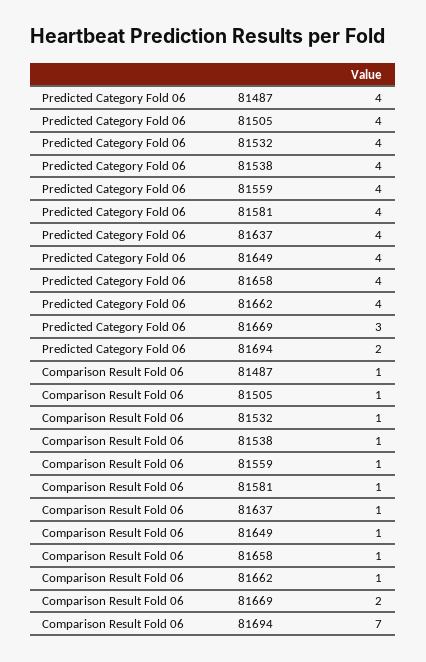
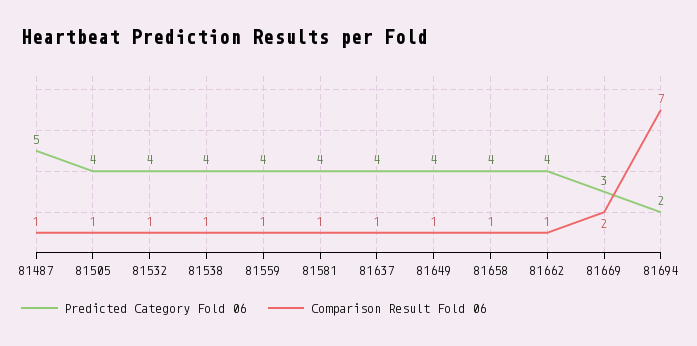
  {
    "Predicted Category Fold 06": {
-     "81487": 4,
+     "81487": 5,
      "81505": 4,
      "81532": 4,
      "81538": 4,
      "81559": 4,
      "81581": 4,
      "81637": 4,
      "81649": 4,
      "81658": 4,
      "81662": 4,
      "81669": 3,
      "81694": 2
    },
    "Comparison Result Fold 06": {
      "81487": 1,
      "81505": 1,
      "81532": 1,
      "81538": 1,
      "81559": 1,
      "81581": 1,
      "81637": 1,
      "81649": 1,
      "81658": 1,
      "81662": 1,
      "81669": 2,
      "81694": 7
    }
  }

